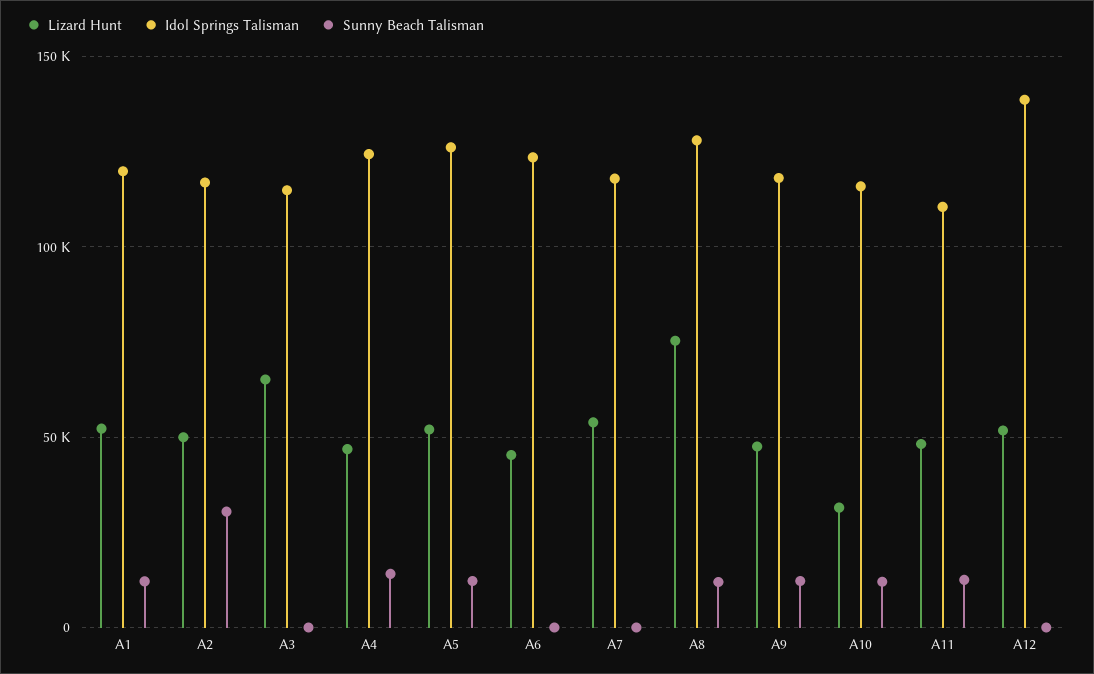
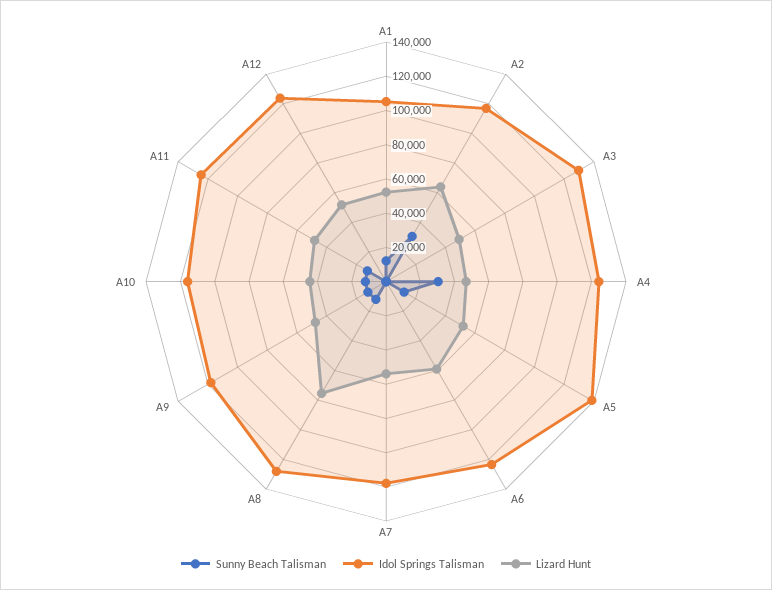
  {
    "Lizard Hunt": {
      "A1": 50000,
-     "A2": 50000,
+     "A2": 65000,
-     "A3": 65000,
+     "A3": 50000,
      "A4": 45000,
      "A5": 50000,
-     "A6": 45000,
+     "A6": 60000,
      "A7": 55000,
      "A8": 75000,
      "A9": 50000,
-     "A10": 30000,
+     "A10": 45000,
      "A11": 50000,
      "A12": 50000
    },
    "Idol Springs Talisman": {
-     "A1": 120000,
+     "A1": 105000,
      "A2": 115000,
-     "A3": 115000,
+     "A3": 130000,
      "A4": 125000,
-     "A5": 125000,
+     "A5": 140000,
      "A6": 125000,
      "A7": 120000,
      "A8": 130000,
      "A9": 120000,
      "A10": 115000,
-     "A11": 110000,
+     "A11": 125000,
-     "A12": 140000
+     "A12": 125000
    },
    "Sunny Beach Talisman": {
      "A1": 10000,
      "A2": 30000,
      "A3": 0,
-     "A4": 15000,
+     "A4": 30000,
      "A5": 10000,
      "A6": 0,
      "A7": 0,
      "A8": 10000,
      "A9": 10000,
      "A10": 10000,
      "A11": 15000,
      "A12": 0
    }
  }

